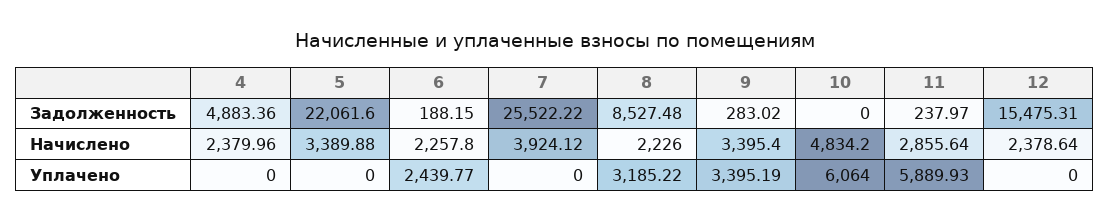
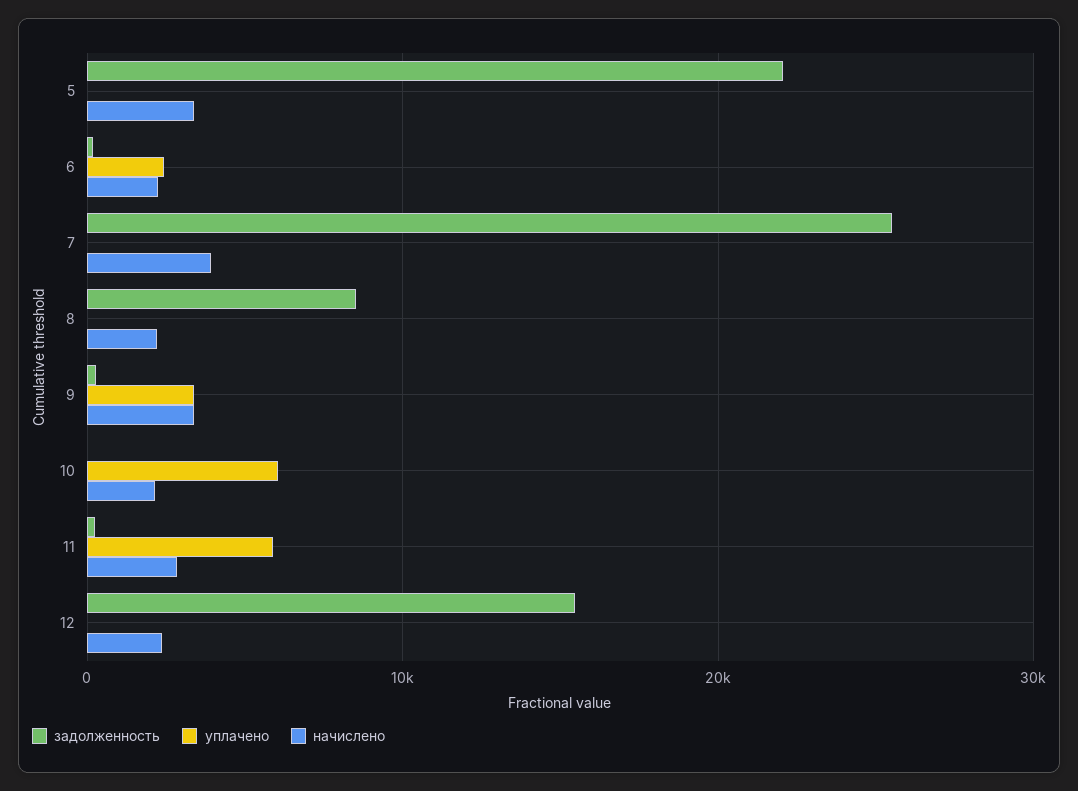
  {
    "Задолженность": {
-     "4": 4883.36,
      "5": 22061.6,
      "6": 188.15,
      "7": 25522.22,
      "8": 8527.48,
      "9": 283.02,
      "10": 0,
      "11": 237.97,
      "12": 15475.31
    },
    "Начислено": {
-     "4": 2379.96,
      "5": 3389.88,
      "6": 2257.8,
      "7": 3924.12,
      "8": 2226,
      "9": 3395.4,
-     "10": 4834.2,
+     "10": 2000,
      "11": 2855.64,
      "12": 2378.64
    },
    "Уплачено": {
-     "4": 0,
      "5": 0,
      "6": 2439.77,
      "7": 0,
-     "8": 3185.22,
+     "8": 0,
      "9": 3395.19,
      "10": 6064,
      "11": 5889.93,
      "12": 0
    }
  }

